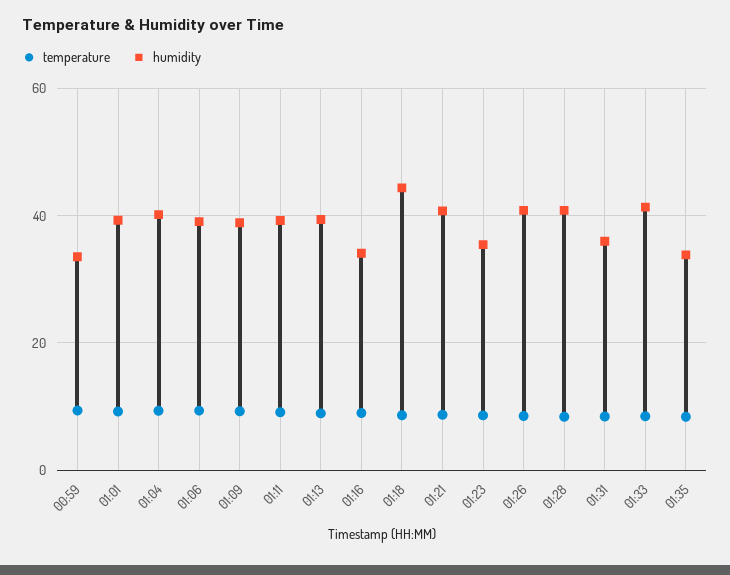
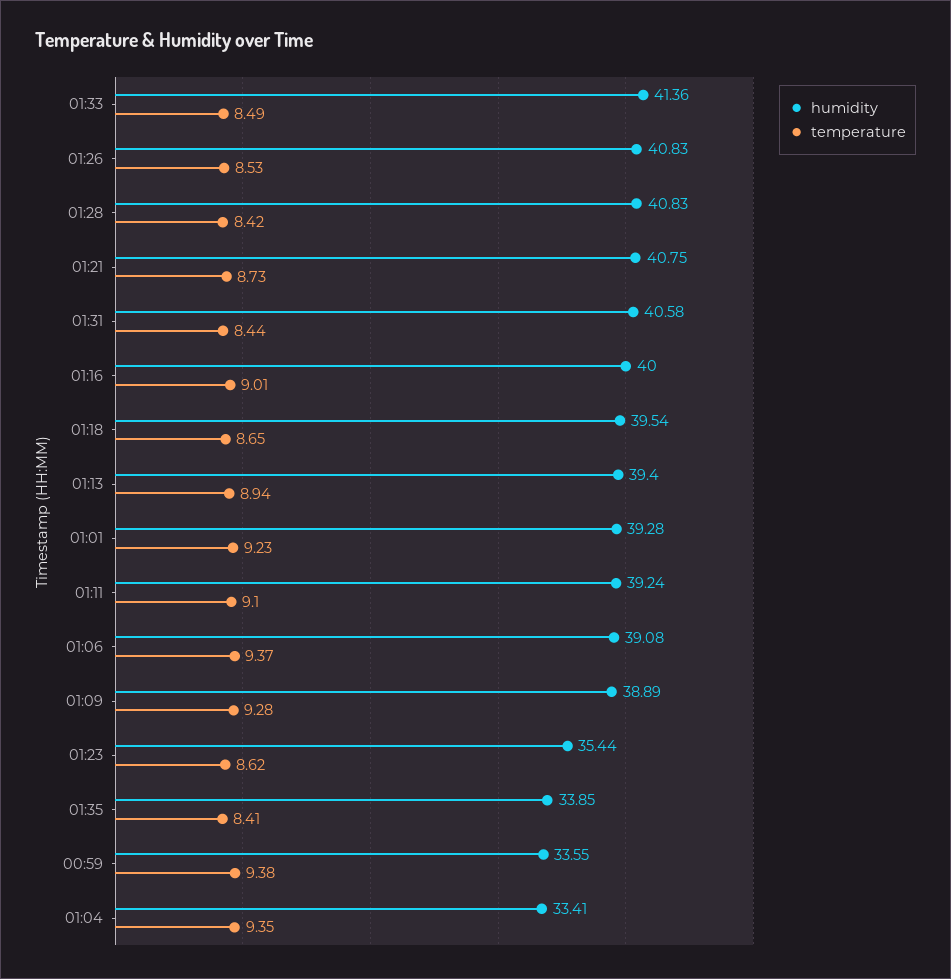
  {
    "temperature": {
      "00:59": 9.38,
      "01:01": 9.23,
      "01:04": 9.35,
      "01:06": 9.37,
      "01:09": 9.28,
      "01:11": 9.1,
      "01:13": 8.94,
      "01:16": 9.01,
      "01:18": 8.65,
      "01:21": 8.73,
      "01:23": 8.62,
      "01:26": 8.53,
      "01:28": 8.42,
      "01:31": 8.44,
      "01:33": 8.49,
      "01:35": 8.41
    },
    "humidity": {
      "00:59": 33.55,
      "01:01": 39.28,
-     "01:04": 40,
+     "01:04": 33.41,
      "01:06": 39.08,
      "01:09": 38.89,
      "01:11": 39.24,
      "01:13": 39.4,
-     "01:16": 34,
+     "01:16": 40,
-     "01:18": 44,
+     "01:18": 39.54,
      "01:21": 40.75,
      "01:23": 35.44,
      "01:26": 40.83,
      "01:28": 40.83,
-     "01:31": 36,
+     "01:31": 40.58,
      "01:33": 41.36,
      "01:35": 33.85
    }
  }

